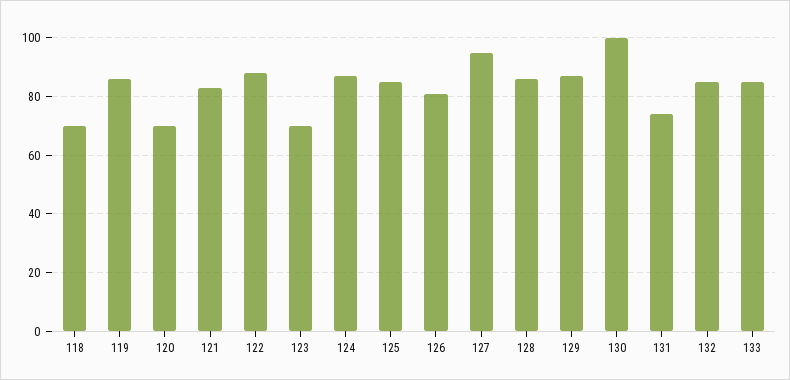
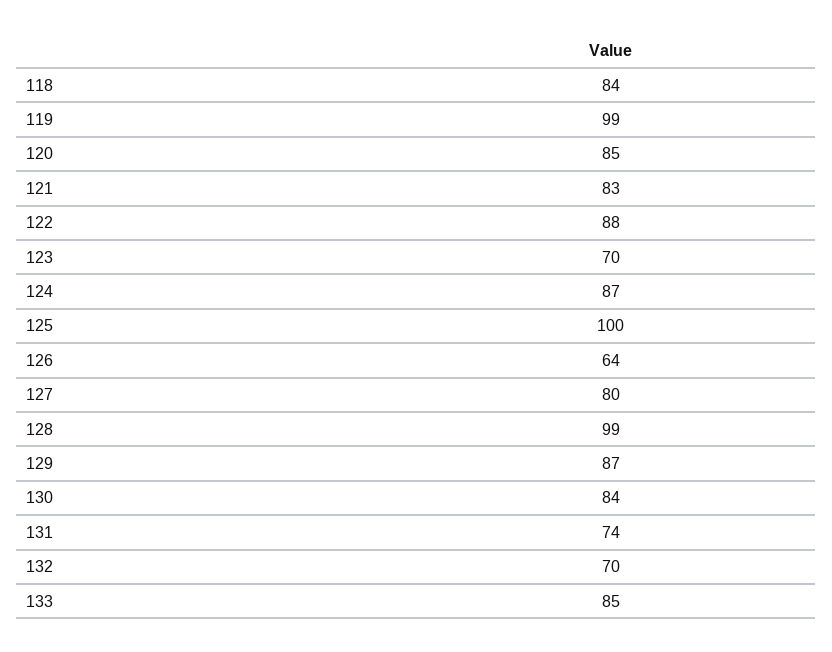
  {
-   "118": 70,
+   "118": 84,
-   "119": 85,
+   "119": 99,
-   "120": 70,
+   "120": 85,
    "121": 83,
    "122": 88,
    "123": 70,
    "124": 87,
-   "125": 85,
+   "125": 100,
-   "126": 80,
+   "126": 64,
-   "127": 95,
+   "127": 80,
-   "128": 85,
+   "128": 99,
    "129": 87,
-   "130": 100,
+   "130": 84,
    "131": 74,
-   "132": 85,
+   "132": 70,
    "133": 85
  }

